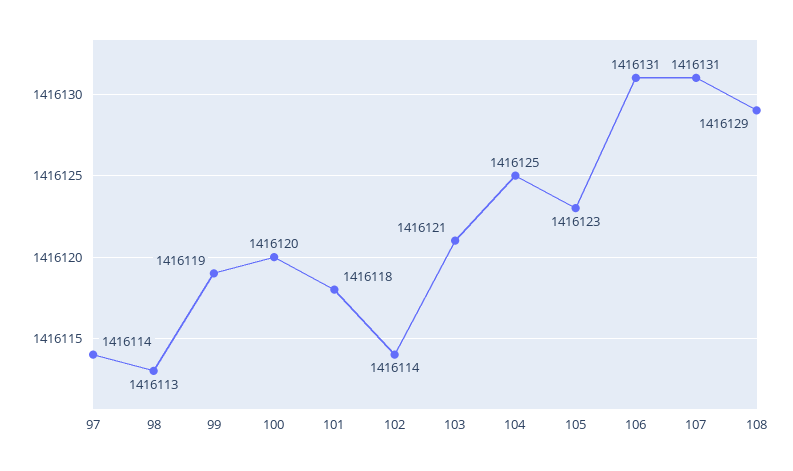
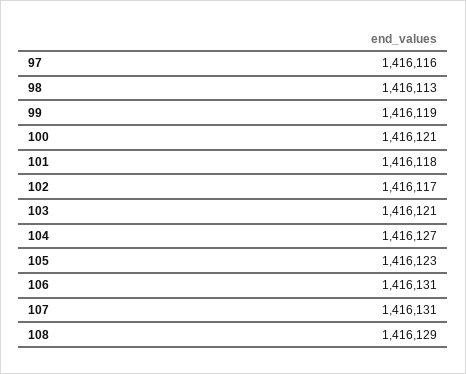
  {
-   "97": 1416114,
+   "97": 1416116,
    "98": 1416113,
    "99": 1416119,
-   "100": 1416120,
+   "100": 1416121,
    "101": 1416118,
-   "102": 1416114,
+   "102": 1416117,
    "103": 1416121,
-   "104": 1416125,
+   "104": 1416127,
    "105": 1416123,
    "106": 1416131,
    "107": 1416131,
    "108": 1416129
  }

